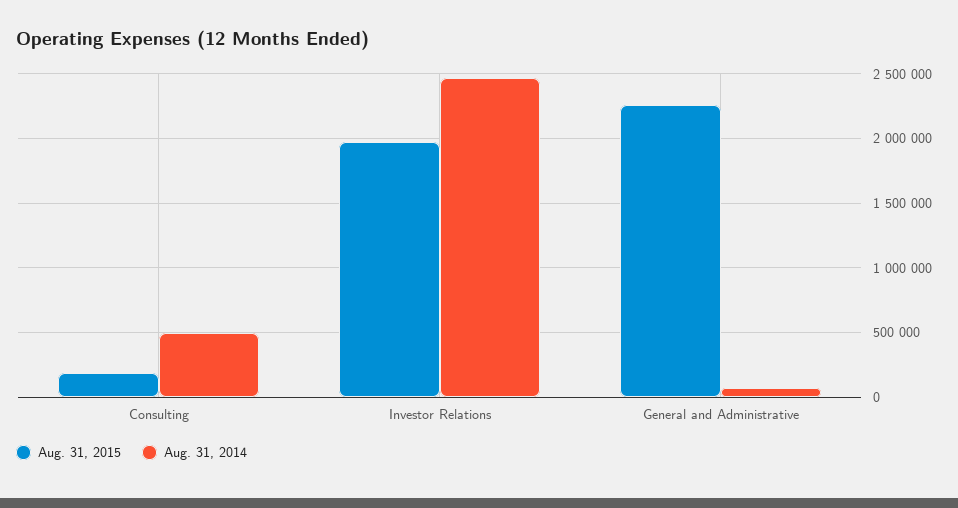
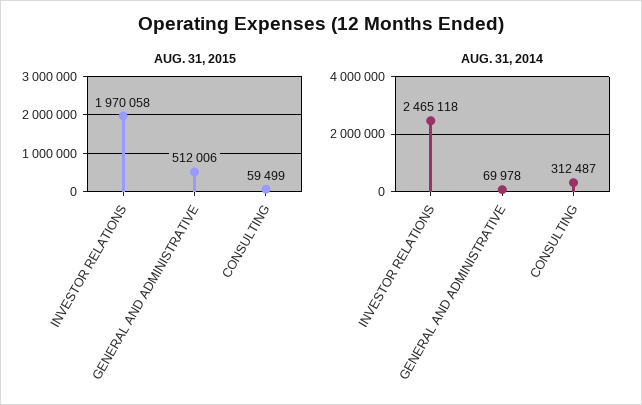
  {
    "Aug. 31, 2015": {
-     "Consulting": 200000,
+     "Consulting": 59499,
      "Investor Relations": 1970058,
-     "General and Administrative": 2250000
+     "General and Administrative": 512006
    },
    "Aug. 31, 2014": {
-     "Consulting": 500000,
+     "Consulting": 312487,
      "Investor Relations": 2465118,
      "General and Administrative": 69978
    }
  }

